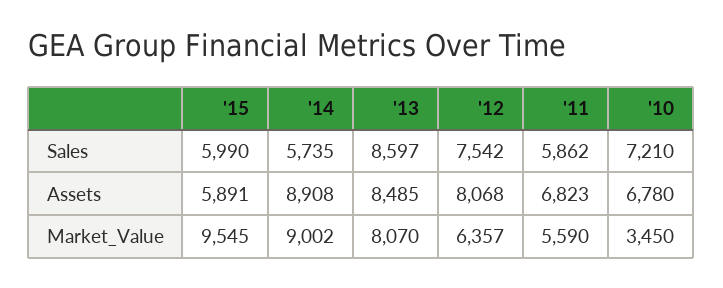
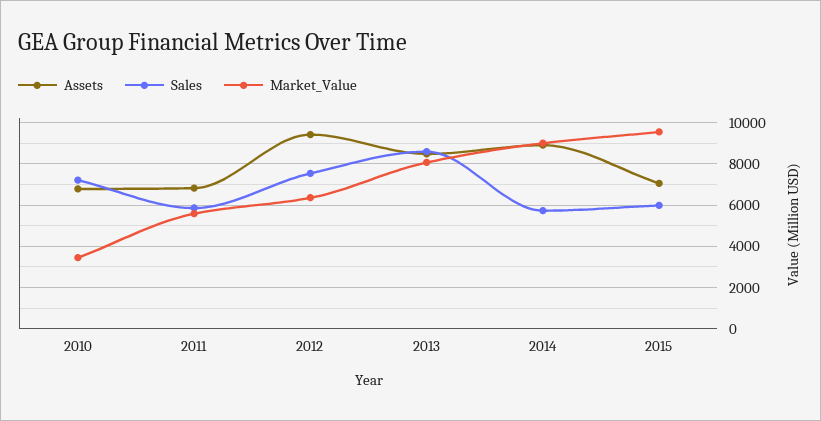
  {
    "Sales": {
      "'15": 5990,
      "'14": 5735,
      "'13": 8597,
      "'12": 7542,
      "'11": 5862,
      "'10": 7210
    },
    "Assets": {
-     "'15": 5891,
+     "'15": 7000,
      "'14": 8908,
      "'13": 8485,
-     "'12": 8068,
+     "'12": 9500,
      "'11": 6823,
      "'10": 6780
    },
    "Market_Value": {
      "'15": 9545,
      "'14": 9002,
      "'13": 8070,
      "'12": 6357,
      "'11": 5590,
      "'10": 3450
    }
  }

